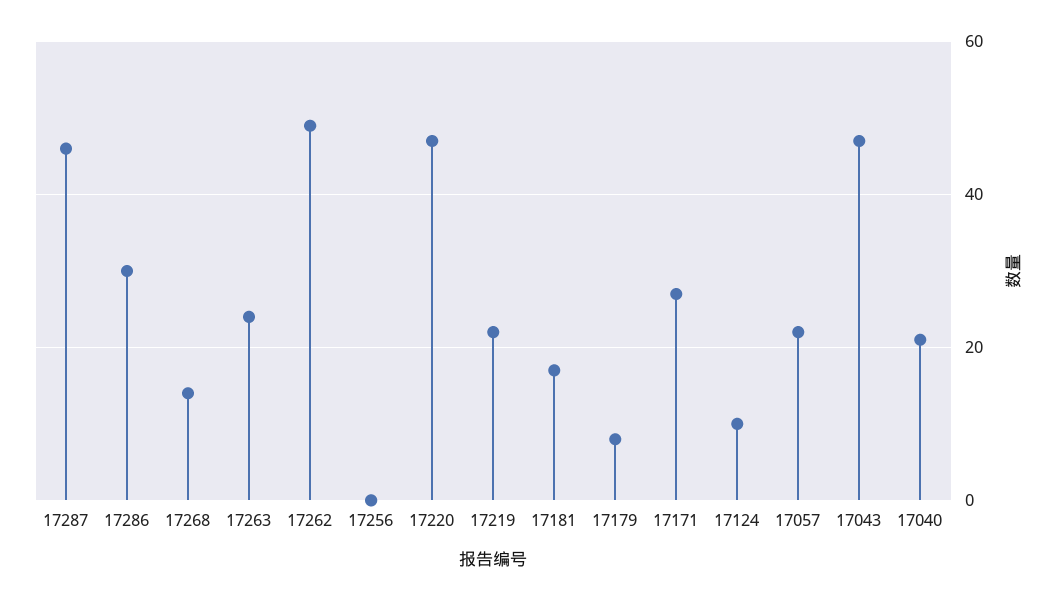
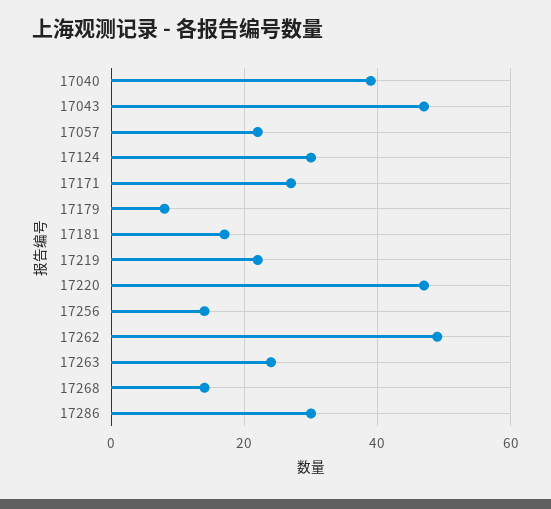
  {
-   "17287": 45,
    "17286": 30,
    "17268": 15,
    "17263": 25,
    "17262": 50,
-   "17256": 0,
+   "17256": 15,
    "17220": 45,
    "17219": 20,
    "17181": 15,
    "17179": 10,
    "17171": 25,
-   "17124": 10,
+   "17124": 30,
    "17057": 20,
    "17043": 45,
-   "17040": 20
+   "17040": 40
  }

